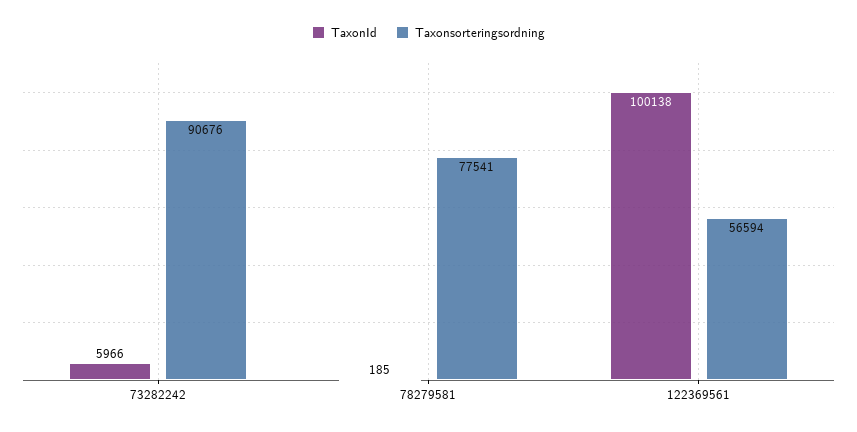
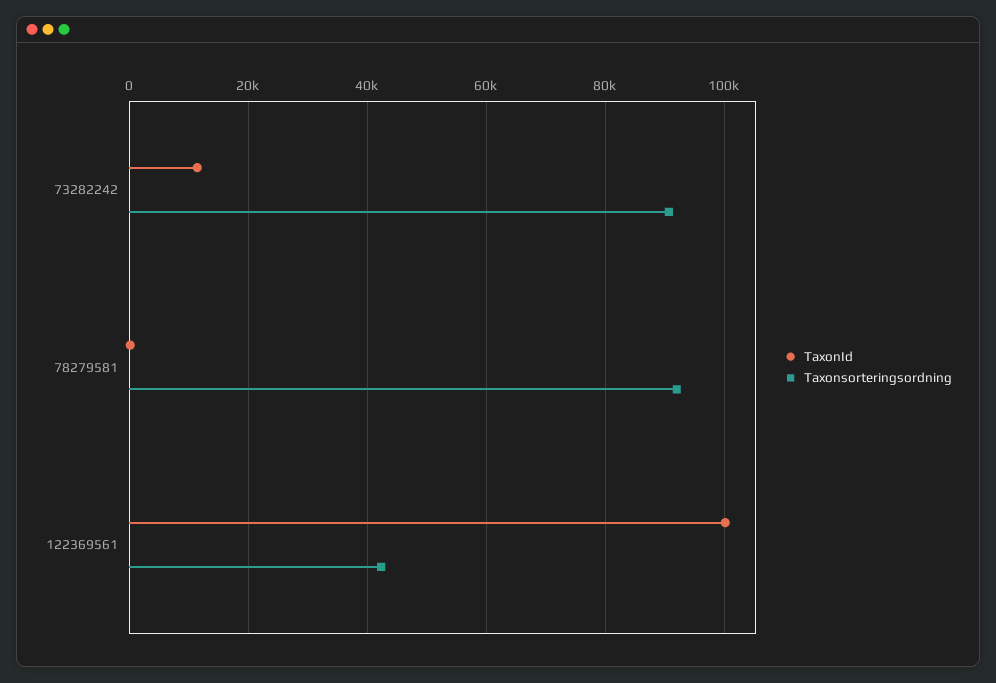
  {
    "TaxonId": {
-     "73282242": 5966,
+     "73282242": 12000,
      "78279581": 185,
      "122369561": 100138
    },
    "Taxonsorteringsordning": {
      "73282242": 90676,
-     "78279581": 77541,
+     "78279581": 92000,
-     "122369561": 56594
+     "122369561": 42000
    }
  }

